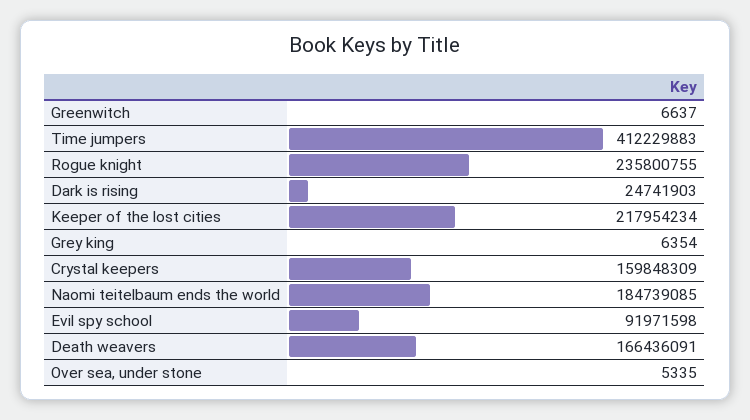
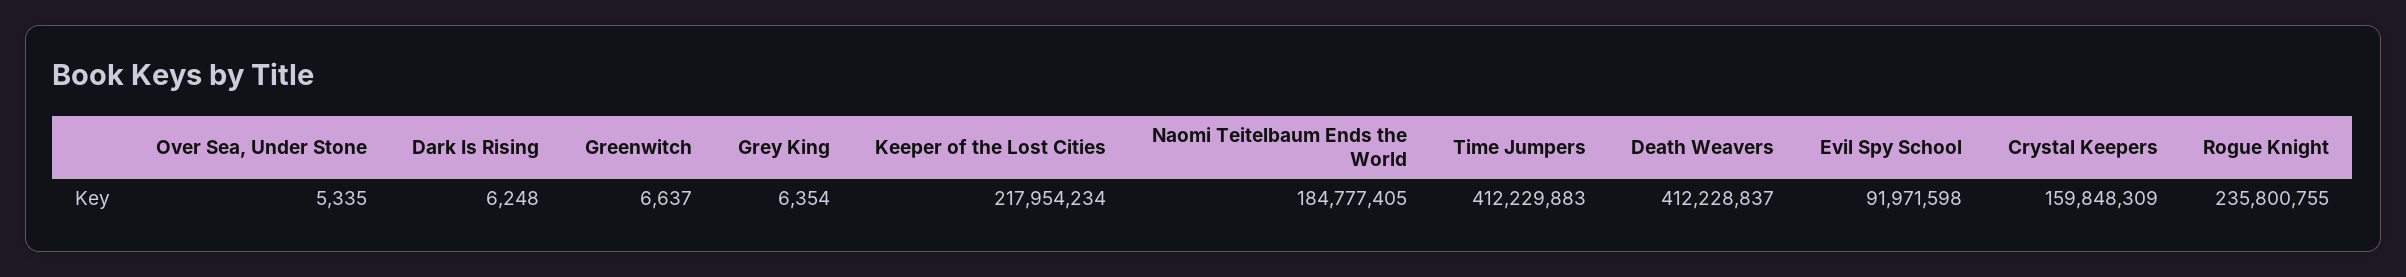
  {
    "Greenwitch": 6637,
    "Time jumpers": 412229883,
    "Rogue knight": 235800755,
-   "Dark is rising": 24741903,
+   "Dark is rising": 6248,
    "Keeper of the lost cities": 217954234,
    "Grey king": 6354,
    "Crystal keepers": 159848309,
-   "Naomi teitelbaum ends the world": 184739085,
+   "Naomi teitelbaum ends the world": 184777405,
    "Evil spy school": 91971598,
-   "Death weavers": 166436091,
+   "Death weavers": 412228837,
    "Over sea, under stone": 5335
  }

